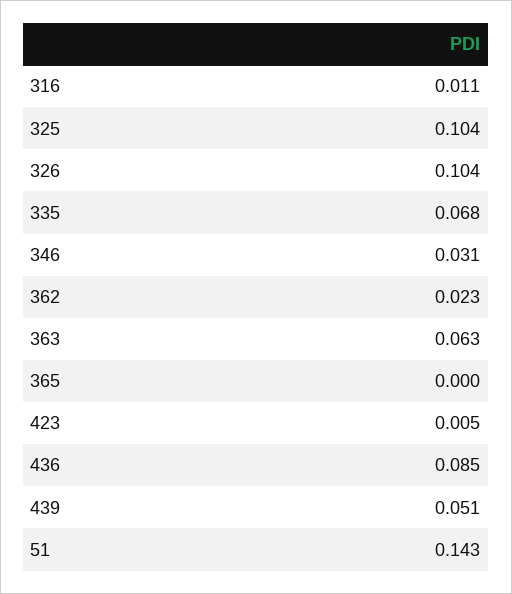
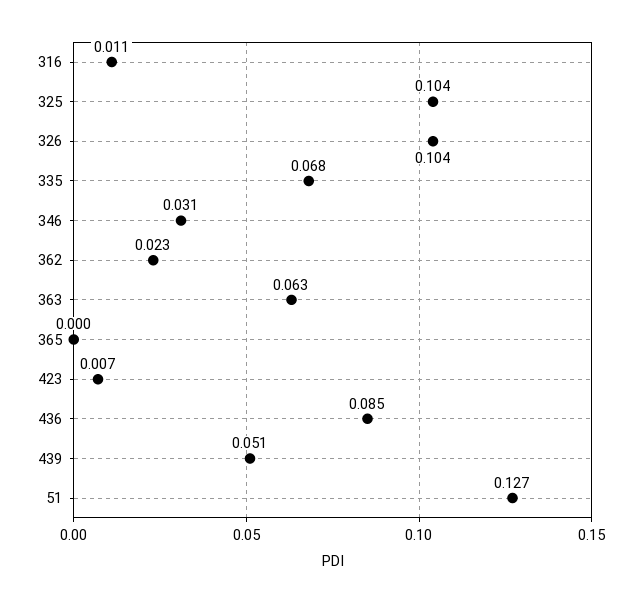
  {
    "316": 0.011,
    "325": 0.104,
    "326": 0.104,
    "335": 0.068,
    "346": 0.031,
    "362": 0.023,
    "363": 0.063,
    "365": 0,
-   "423": 0.005,
+   "423": 0.007,
    "436": 0.085,
    "439": 0.051,
-   "51": 0.143
+   "51": 0.127
  }

